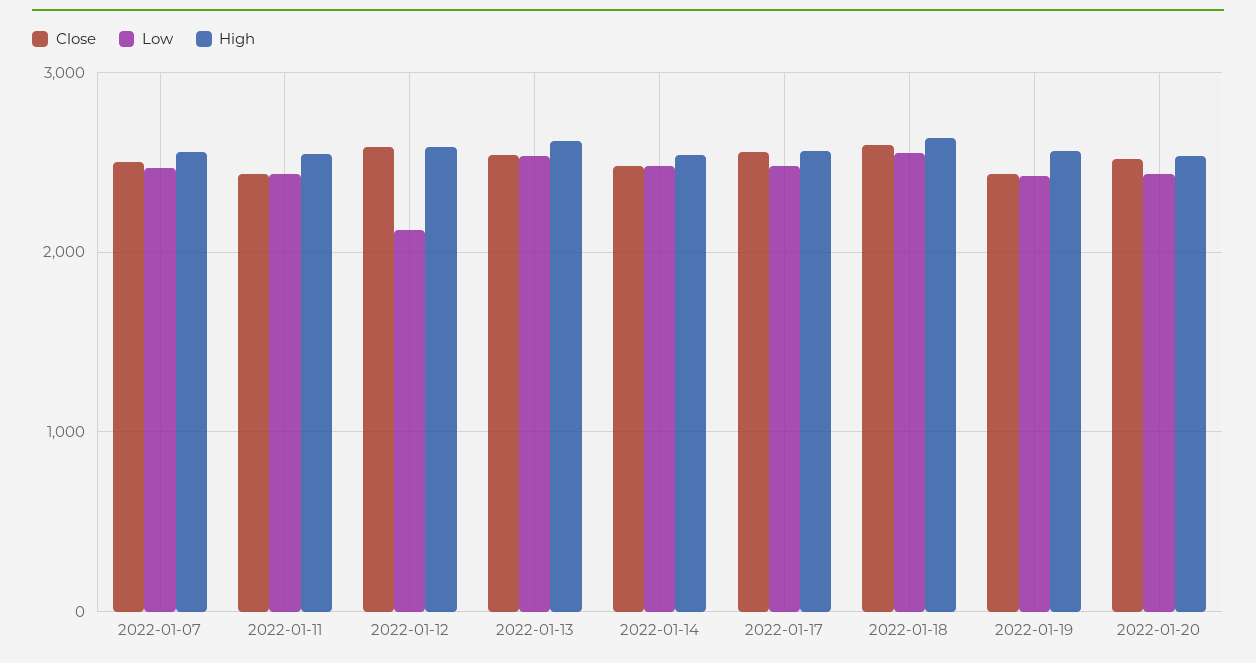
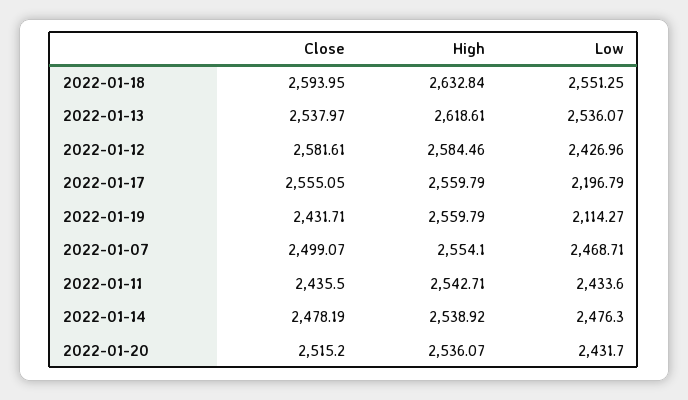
  {
    "Close": {
      "2022-01-07": 2499.07,
      "2022-01-11": 2435.5,
      "2022-01-12": 2581.61,
      "2022-01-13": 2537.97,
      "2022-01-14": 2478.19,
      "2022-01-17": 2555.05,
      "2022-01-18": 2593.95,
      "2022-01-19": 2431.71,
      "2022-01-20": 2515.2
    },
    "Low": {
      "2022-01-07": 2468.71,
      "2022-01-11": 2433.6,
-     "2022-01-12": 2100,
+     "2022-01-12": 2426.96,
      "2022-01-13": 2536.07,
      "2022-01-14": 2476.3,
-     "2022-01-17": 2500,
+     "2022-01-17": 2196.79,
      "2022-01-18": 2551.25,
-     "2022-01-19": 2400,
+     "2022-01-19": 2114.27,
      "2022-01-20": 2431.7
    },
    "High": {
      "2022-01-07": 2554.1,
      "2022-01-11": 2542.71,
      "2022-01-12": 2584.46,
      "2022-01-13": 2618.61,
      "2022-01-14": 2538.92,
      "2022-01-17": 2559.79,
      "2022-01-18": 2632.84,
      "2022-01-19": 2559.79,
      "2022-01-20": 2536.07
    }
  }

